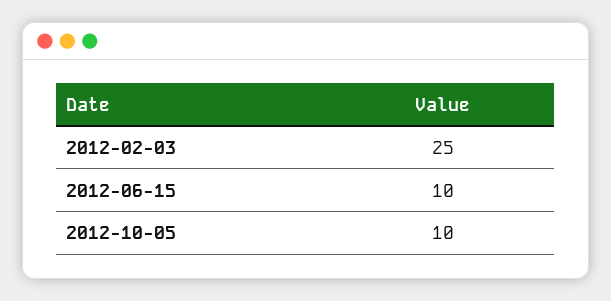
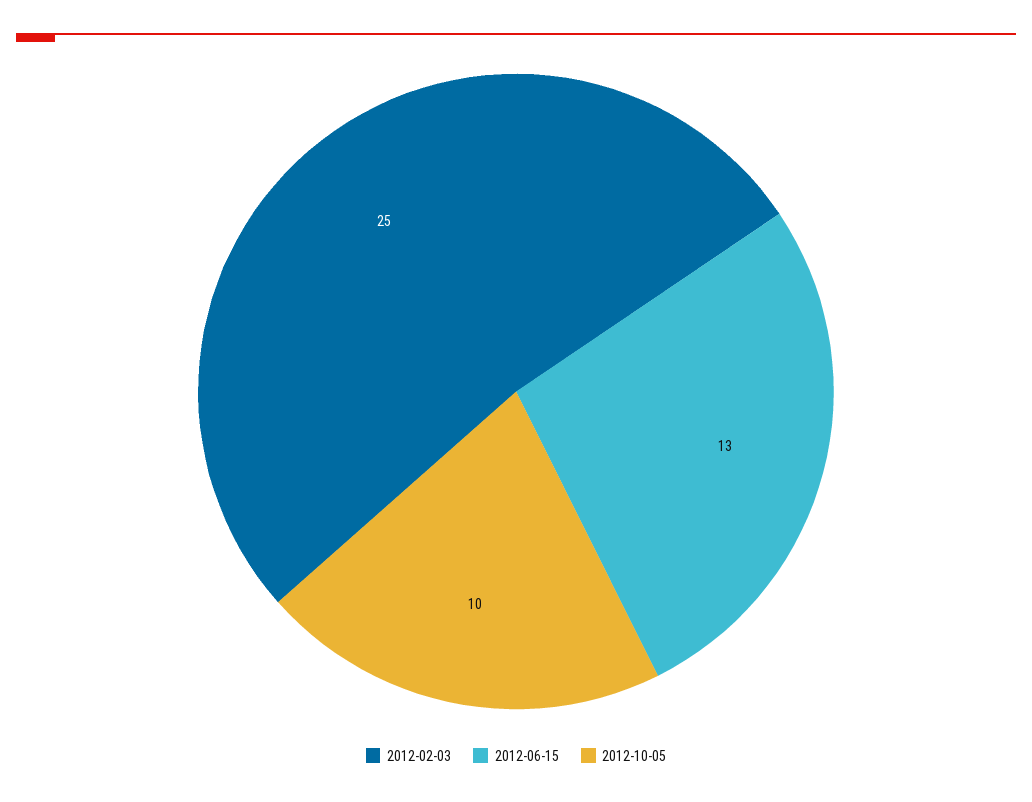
  {
    "2012-02-03": 25,
-   "2012-06-15": 10,
+   "2012-06-15": 13,
    "2012-10-05": 10
  }

